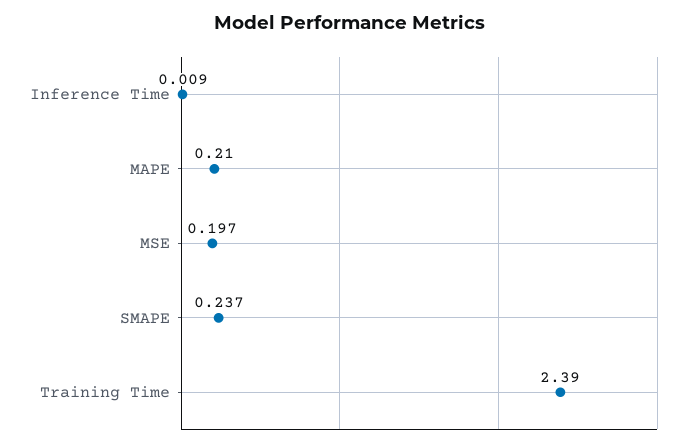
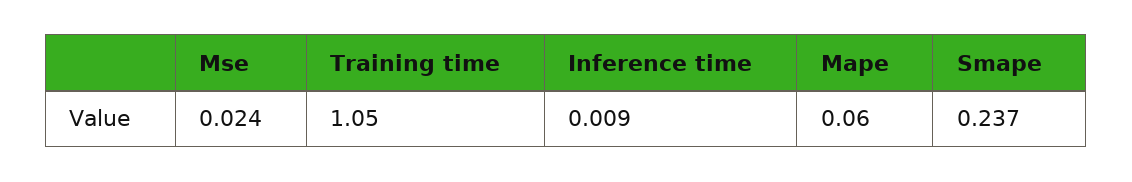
  {
    "Inference Time": 0.009,
-   "MAPE": 0.21,
+   "MAPE": 0.06,
-   "MSE": 0.197,
+   "MSE": 0.024,
    "SMAPE": 0.237,
-   "Training Time": 2.39
+   "Training Time": 1.05
  }

